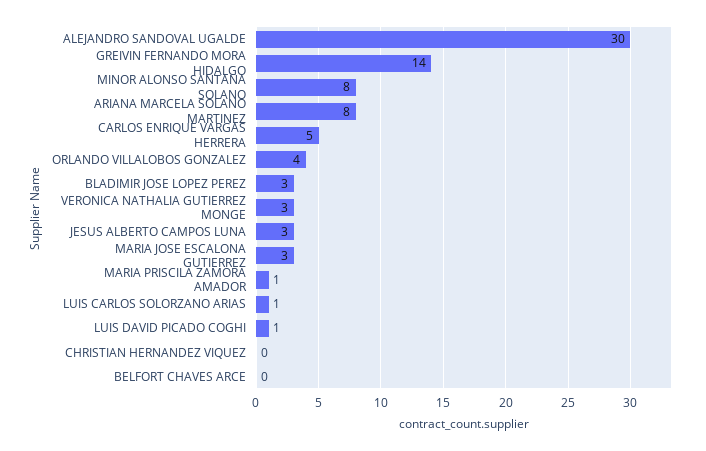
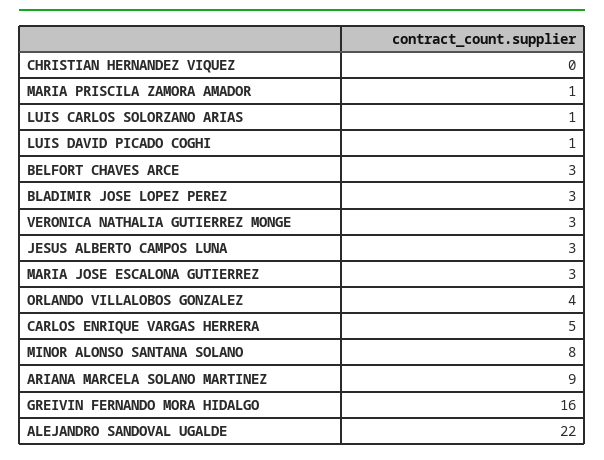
  {
-   "ALEJANDRO SANDOVAL UGALDE": 30,
+   "ALEJANDRO SANDOVAL UGALDE": 22,
-   "GREIVIN FERNANDO MORA HIDALGO": 14,
+   "GREIVIN FERNANDO MORA HIDALGO": 16,
    "MINOR ALONSO SANTANA SOLANO": 8,
-   "ARIANA MARCELA SOLANO MARTINEZ": 8,
+   "ARIANA MARCELA SOLANO MARTINEZ": 9,
    "CARLOS ENRIQUE VARGAS HERRERA": 5,
    "ORLANDO VILLALOBOS GONZALEZ": 4,
    "BLADIMIR JOSE LOPEZ PEREZ": 3,
    "VERONICA NATHALIA GUTIERREZ MONGE": 3,
    "JESUS ALBERTO CAMPOS LUNA": 3,
    "MARIA JOSE ESCALONA GUTIERREZ": 3,
    "MARIA PRISCILA ZAMORA AMADOR": 1,
    "LUIS CARLOS SOLORZANO ARIAS": 1,
    "LUIS DAVID PICADO COGHI": 1,
    "CHRISTIAN HERNANDEZ VIQUEZ": 0,
-   "BELFORT CHAVES ARCE": 0
+   "BELFORT CHAVES ARCE": 3
  }

